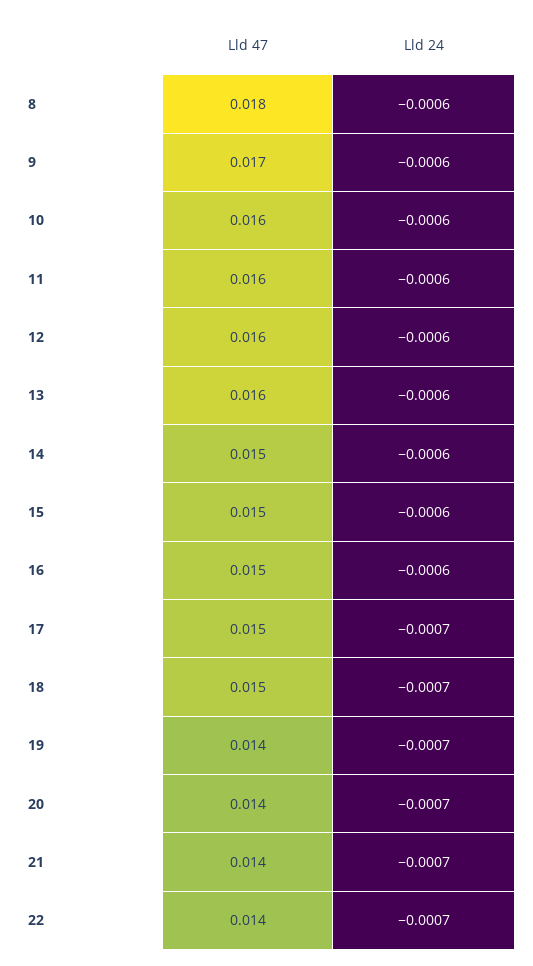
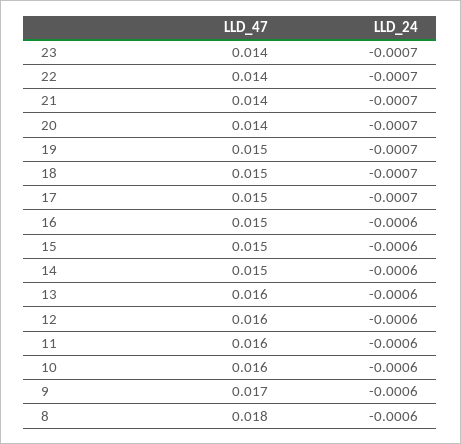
  {
    "Lld 47": {
      "8": 0.018,
      "9": 0.017,
      "10": 0.016,
      "11": 0.016,
      "12": 0.016,
      "13": 0.016,
      "14": 0.015,
      "15": 0.015,
      "16": 0.015,
      "17": 0.015,
      "18": 0.015,
-     "19": 0.014,
+     "19": 0.015,
      "20": 0.014,
      "21": 0.014,
-     "22": 0.014
+     "22": 0.014,
+     "23": 0.014
    },
    "Lld 24": {
      "8": -0.0006,
      "9": -0.0006,
      "10": -0.0006,
      "11": -0.0006,
      "12": -0.0006,
      "13": -0.0006,
      "14": -0.0006,
      "15": -0.0006,
      "16": -0.0006,
      "17": -0.0007,
      "18": -0.0007,
      "19": -0.0007,
      "20": -0.0007,
      "21": -0.0007,
-     "22": -0.0007
+     "22": -0.0007,
+     "23": -0.0007
    }
  }

